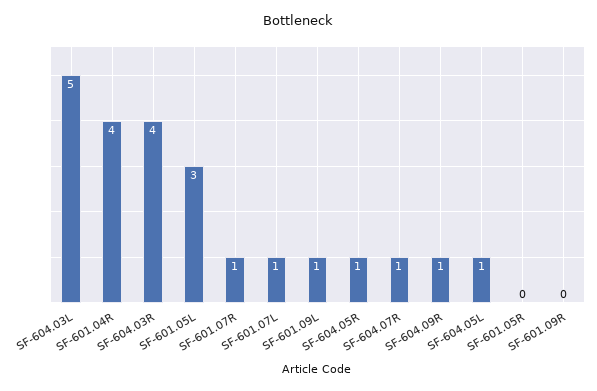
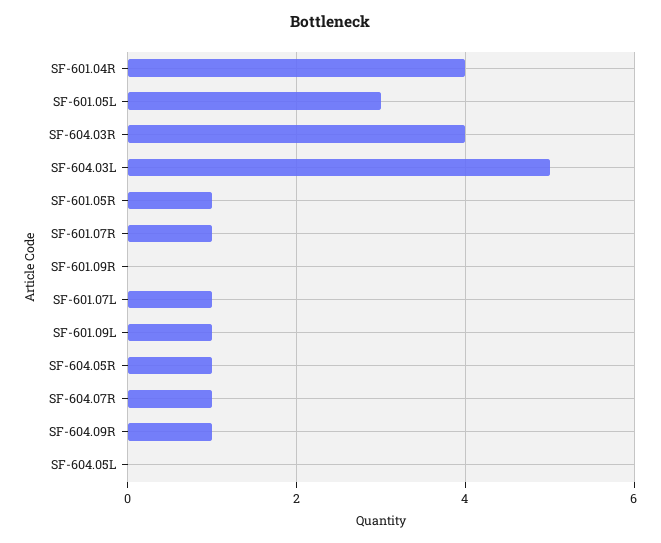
  {
    "SF-604.03L": 5,
    "SF-601.04R": 4,
    "SF-604.03R": 4,
    "SF-601.05L": 3,
    "SF-601.07R": 1,
    "SF-601.07L": 1,
    "SF-601.09L": 1,
    "SF-604.05R": 1,
    "SF-604.07R": 1,
    "SF-604.09R": 1,
-   "SF-604.05L": 1,
+   "SF-604.05L": 0,
-   "SF-601.05R": 0,
+   "SF-601.05R": 1,
    "SF-601.09R": 0
  }

